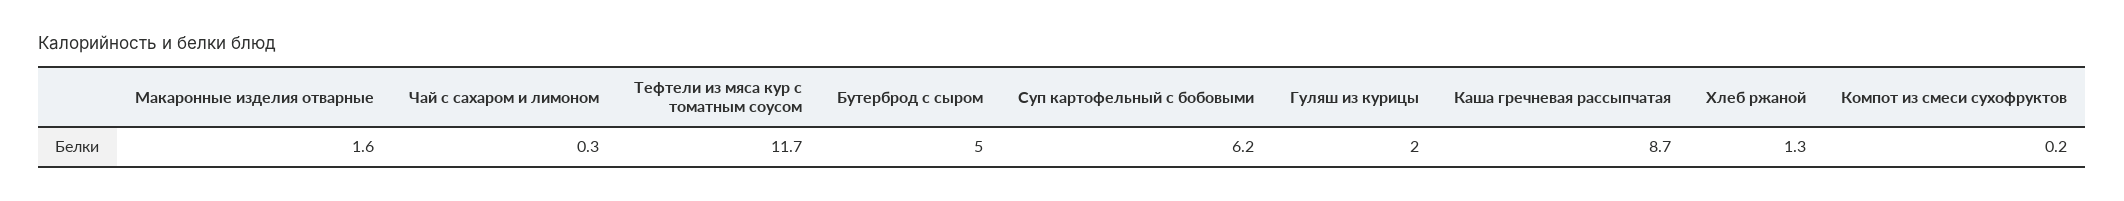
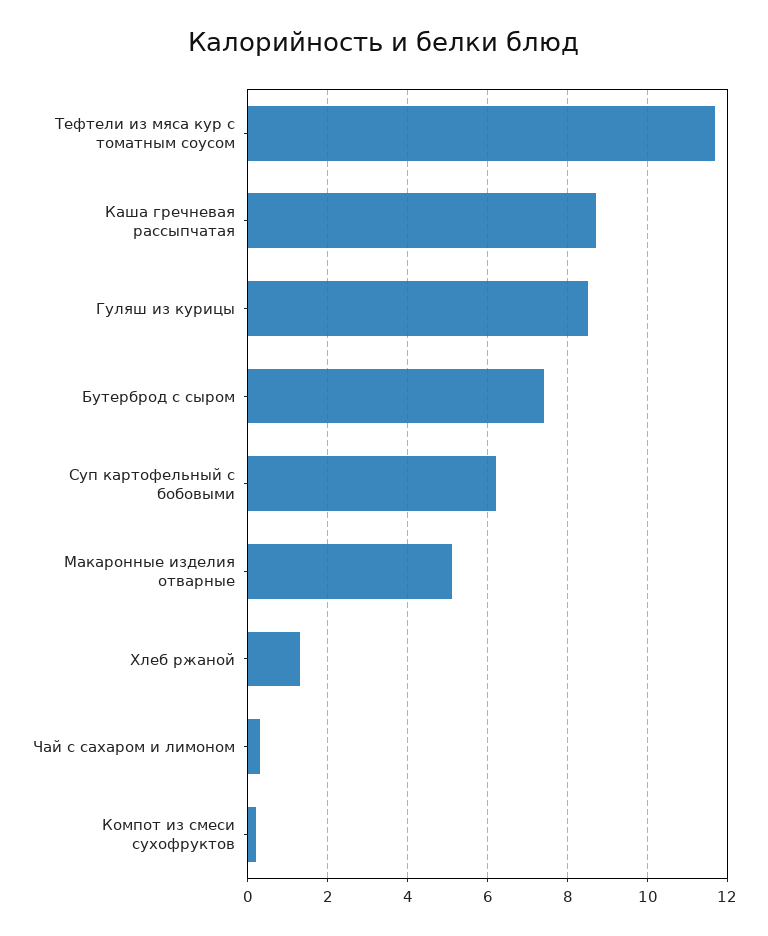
  {
-   "Макаронные изделия отварные": 1.6,
+   "Макаронные изделия отварные": 5,
    "Чай с сахаром и лимоном": 0.3,
    "Тефтели из мяса кур с томатным соусом": 11.7,
-   "Бутерброд с сыром": 5,
+   "Бутерброд с сыром": 7.5,
    "Суп картофельный с бобовыми": 6.2,
-   "Гуляш из курицы": 2,
+   "Гуляш из курицы": 8.5,
    "Каша гречневая рассыпчатая": 8.7,
    "Хлеб ржаной": 1.3,
    "Компот из смеси сухофруктов": 0.2
  }

